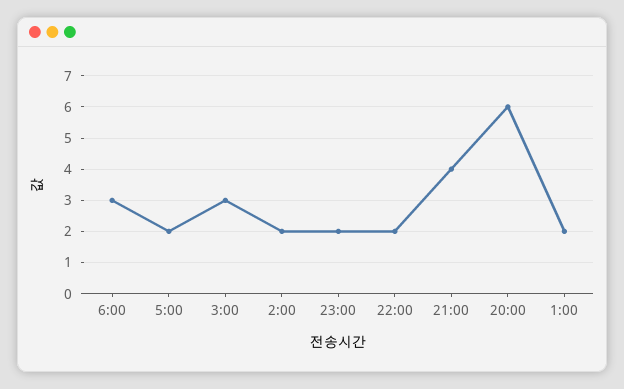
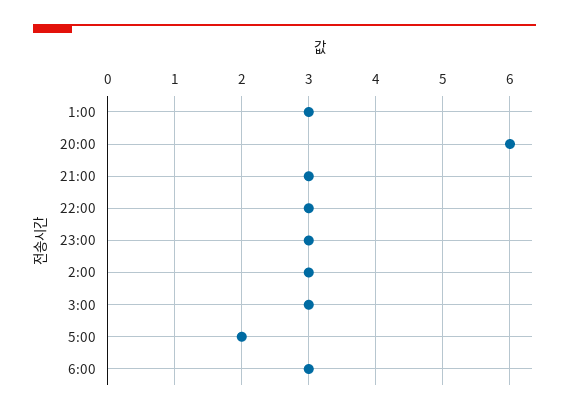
  {
    "6:00": 3,
    "5:00": 2,
    "3:00": 3,
-   "2:00": 2,
+   "2:00": 3,
-   "23:00": 2,
+   "23:00": 3,
-   "22:00": 2,
+   "22:00": 3,
-   "21:00": 4,
+   "21:00": 3,
    "20:00": 6,
-   "1:00": 2
+   "1:00": 3
  }

